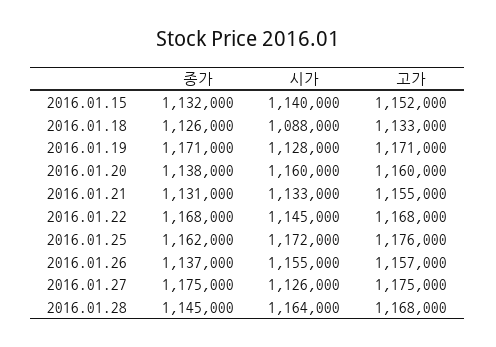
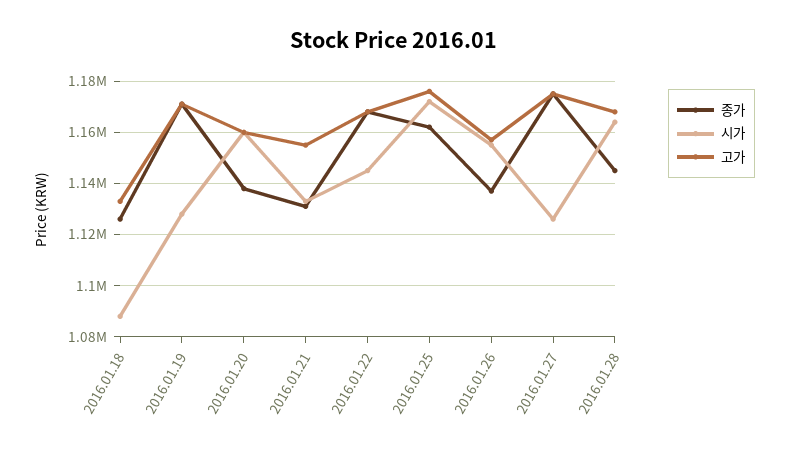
  {
    "종가": {
-     "2016.01.15": 1132000,
      "2016.01.18": 1126000,
      "2016.01.19": 1171000,
      "2016.01.20": 1138000,
      "2016.01.21": 1131000,
      "2016.01.22": 1168000,
      "2016.01.25": 1162000,
      "2016.01.26": 1137000,
      "2016.01.27": 1175000,
      "2016.01.28": 1145000
    },
    "시가": {
-     "2016.01.15": 1140000,
      "2016.01.18": 1088000,
      "2016.01.19": 1128000,
      "2016.01.20": 1160000,
      "2016.01.21": 1133000,
      "2016.01.22": 1145000,
      "2016.01.25": 1172000,
      "2016.01.26": 1155000,
      "2016.01.27": 1126000,
      "2016.01.28": 1164000
    },
    "고가": {
-     "2016.01.15": 1152000,
      "2016.01.18": 1133000,
      "2016.01.19": 1171000,
      "2016.01.20": 1160000,
      "2016.01.21": 1155000,
      "2016.01.22": 1168000,
      "2016.01.25": 1176000,
      "2016.01.26": 1157000,
      "2016.01.27": 1175000,
      "2016.01.28": 1168000
    }
  }

